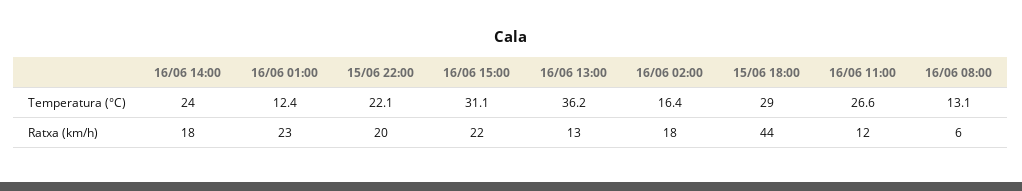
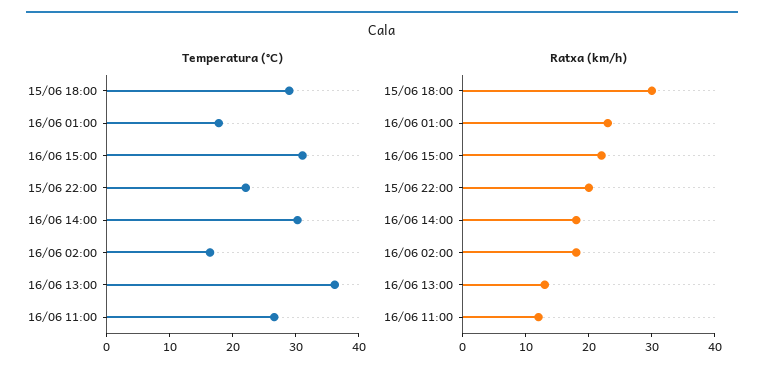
  {
    "Temperatura (°C)": {
-     "16/06 14:00": 24,
+     "16/06 14:00": 30,
-     "16/06 01:00": 12.4,
+     "16/06 01:00": 18,
      "15/06 22:00": 22.1,
      "16/06 15:00": 31.1,
      "16/06 13:00": 36.2,
      "16/06 02:00": 16.4,
      "15/06 18:00": 29,
-     "16/06 11:00": 26.6,
+     "16/06 11:00": 26.6
-     "16/06 08:00": 13.1
    },
    "Ratxa (km/h)": {
      "16/06 14:00": 18,
      "16/06 01:00": 23,
      "15/06 22:00": 20,
      "16/06 15:00": 22,
      "16/06 13:00": 13,
      "16/06 02:00": 18,
-     "15/06 18:00": 44,
+     "15/06 18:00": 30,
-     "16/06 11:00": 12,
+     "16/06 11:00": 12
-     "16/06 08:00": 6
    }
  }

